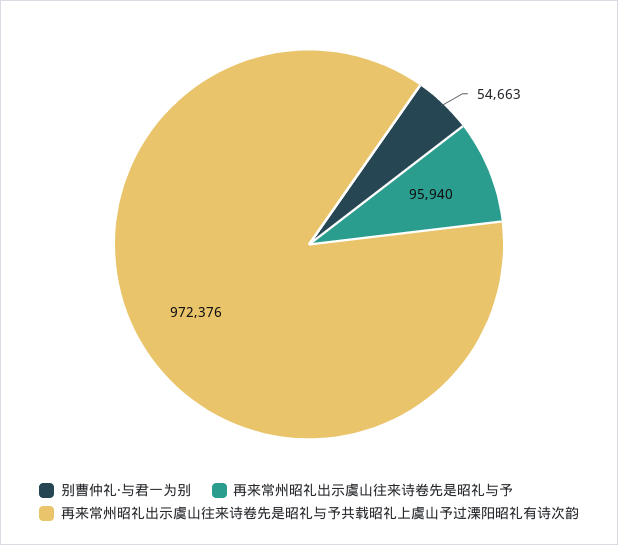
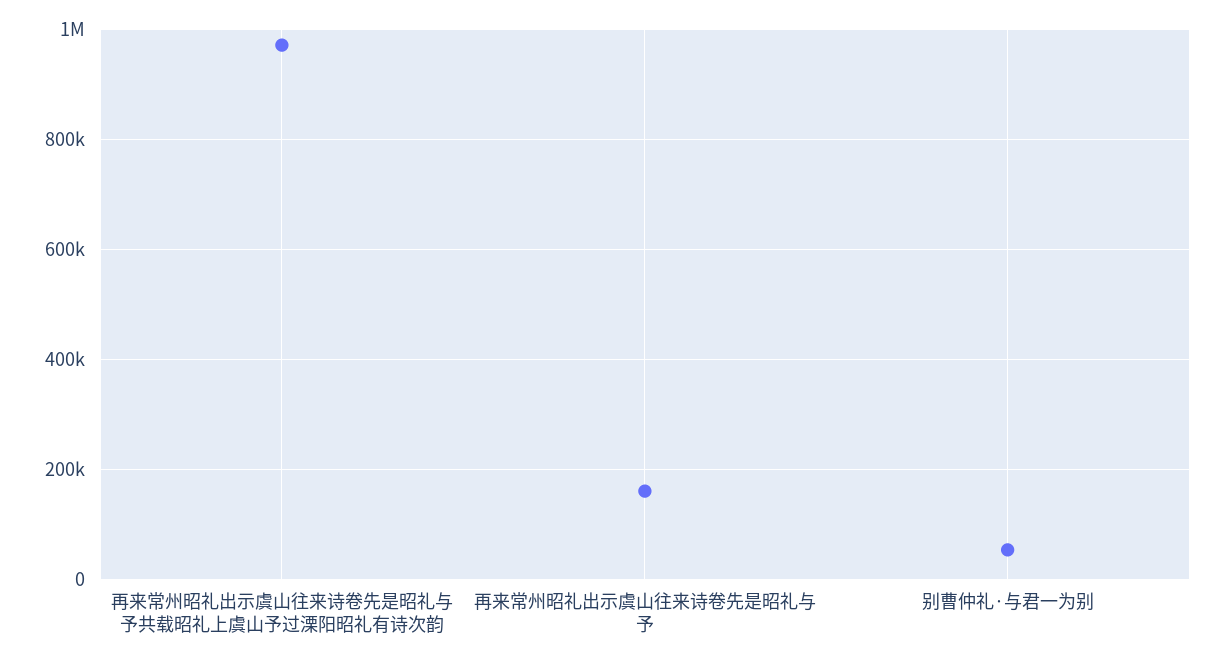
  {
    "别曹仲礼·与君一为别": 54663,
-   "再来常州昭礼出示虞山往来诗卷先是昭礼与予": 95940,
+   "再来常州昭礼出示虞山往来诗卷先是昭礼与予": 160000,
    "再来常州昭礼出示虞山往来诗卷先是昭礼与予共载昭礼上虞山予过溧阳昭礼有诗次韵": 972376
  }

